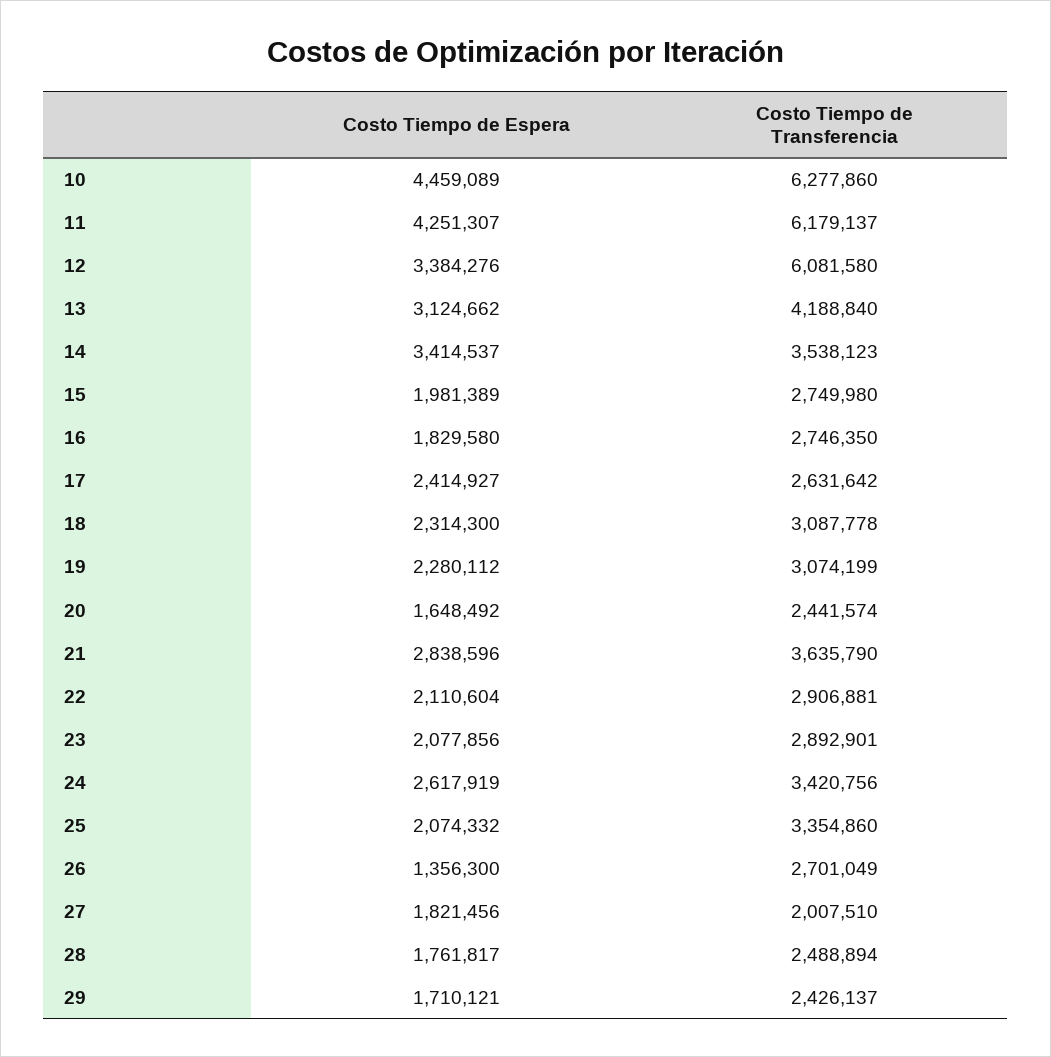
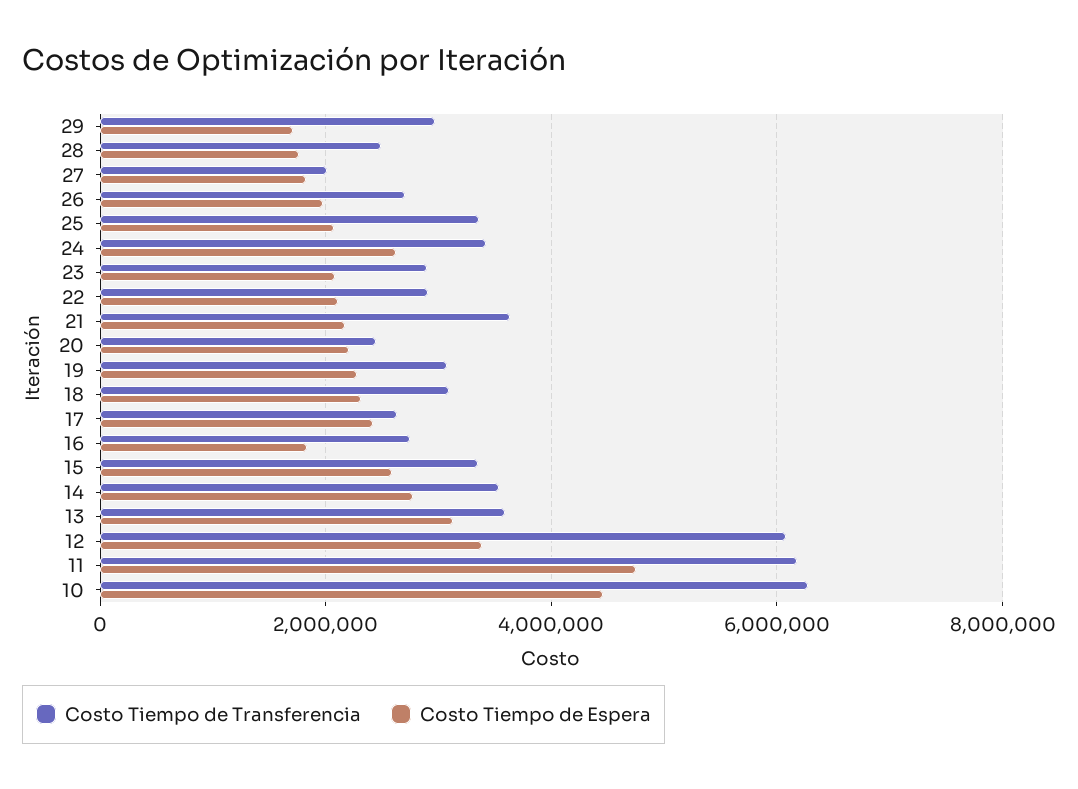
  {
    "Costo Tiempo de Espera": {
      "10": 4459089,
-     "11": 4251307,
+     "11": 4800000,
      "12": 3384276,
      "13": 3124662,
-     "14": 3414537,
+     "14": 2800000,
-     "15": 1981389,
+     "15": 2600000,
      "16": 1829580,
      "17": 2414927,
      "18": 2314300,
      "19": 2280112,
-     "20": 1648492,
+     "20": 2200000,
-     "21": 2838596,
+     "21": 2200000,
      "22": 2110604,
      "23": 2077856,
      "24": 2617919,
      "25": 2074332,
-     "26": 1356300,
+     "26": 2000000,
      "27": 1821456,
      "28": 1761817,
      "29": 1710121
    },
    "Costo Tiempo de Transferencia": {
      "10": 6277860,
      "11": 6179137,
      "12": 6081580,
-     "13": 4188840,
+     "13": 3600000,
      "14": 3538123,
-     "15": 2749980,
+     "15": 3400000,
      "16": 2746350,
      "17": 2631642,
      "18": 3087778,
      "19": 3074199,
      "20": 2441574,
      "21": 3635790,
      "22": 2906881,
      "23": 2892901,
      "24": 3420756,
      "25": 3354860,
      "26": 2701049,
      "27": 2007510,
      "28": 2488894,
-     "29": 2426137
+     "29": 3000000
    }
  }

